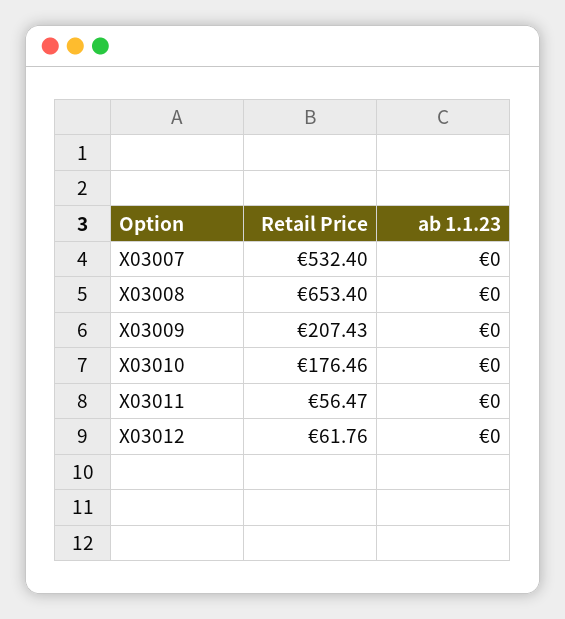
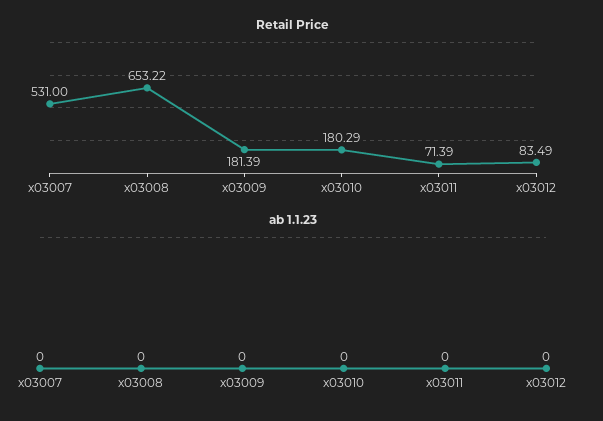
  {
    "Retail Price": {
-     "X03007": 532.4,
+     "X03007": 531,
-     "X03008": 653.4,
+     "X03008": 653.22,
-     "X03009": 207.43,
+     "X03009": 181.39,
-     "X03010": 176.46,
+     "X03010": 180.29,
-     "X03011": 56.47,
+     "X03011": 71.39,
-     "X03012": 61.76
+     "X03012": 83.49
    },
    "ab 1.1.23": {
      "X03007": 0,
      "X03008": 0,
      "X03009": 0,
      "X03010": 0,
      "X03011": 0,
      "X03012": 0
    }
  }

